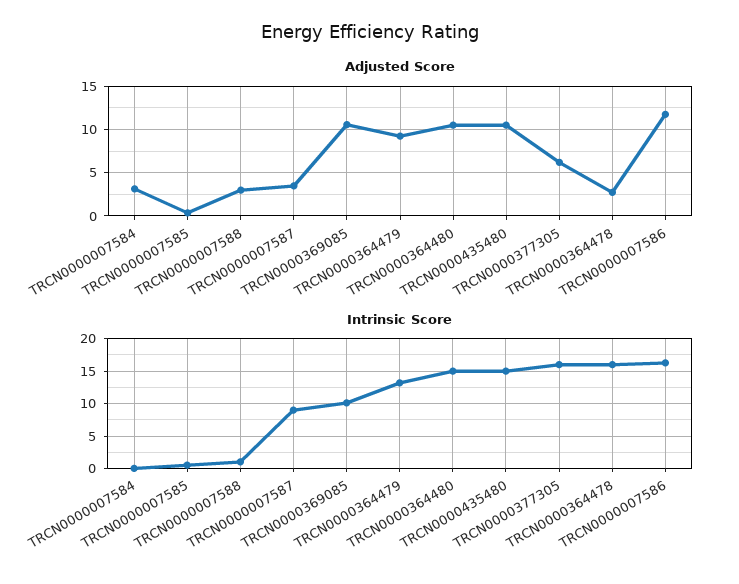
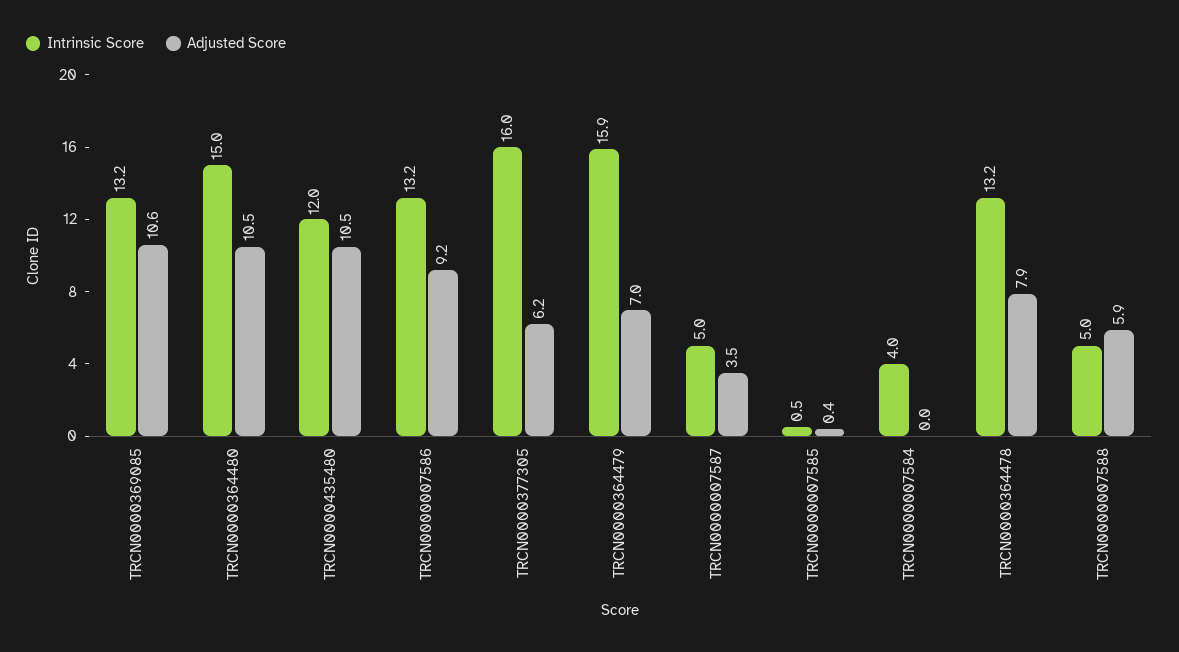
  {
    "Adjusted Score": {
-     "TRCN0000007584": 3,
+     "TRCN0000007584": 0,
      "TRCN0000007585": 0.4,
-     "TRCN0000007588": 3,
+     "TRCN0000007588": 5.9,
      "TRCN0000007587": 3.5,
      "TRCN0000369085": 10.6,
-     "TRCN0000364479": 9,
+     "TRCN0000364479": 7,
      "TRCN0000364480": 10.5,
      "TRCN0000435480": 10.5,
      "TRCN0000377305": 6.2,
-     "TRCN0000364478": 3,
+     "TRCN0000364478": 7.9,
-     "TRCN0000007586": 12
+     "TRCN0000007586": 9.2
    },
    "Intrinsic Score": {
-     "TRCN0000007584": 0,
+     "TRCN0000007584": 4,
      "TRCN0000007585": 0.5,
-     "TRCN0000007588": 1,
+     "TRCN0000007588": 5,
-     "TRCN0000007587": 9,
+     "TRCN0000007587": 5,
-     "TRCN0000369085": 10,
+     "TRCN0000369085": 13.2,
-     "TRCN0000364479": 13,
+     "TRCN0000364479": 15.9,
      "TRCN0000364480": 15,
-     "TRCN0000435480": 15,
+     "TRCN0000435480": 12,
      "TRCN0000377305": 16,
-     "TRCN0000364478": 16,
+     "TRCN0000364478": 13.2,
-     "TRCN0000007586": 16
+     "TRCN0000007586": 13.2
    }
  }

